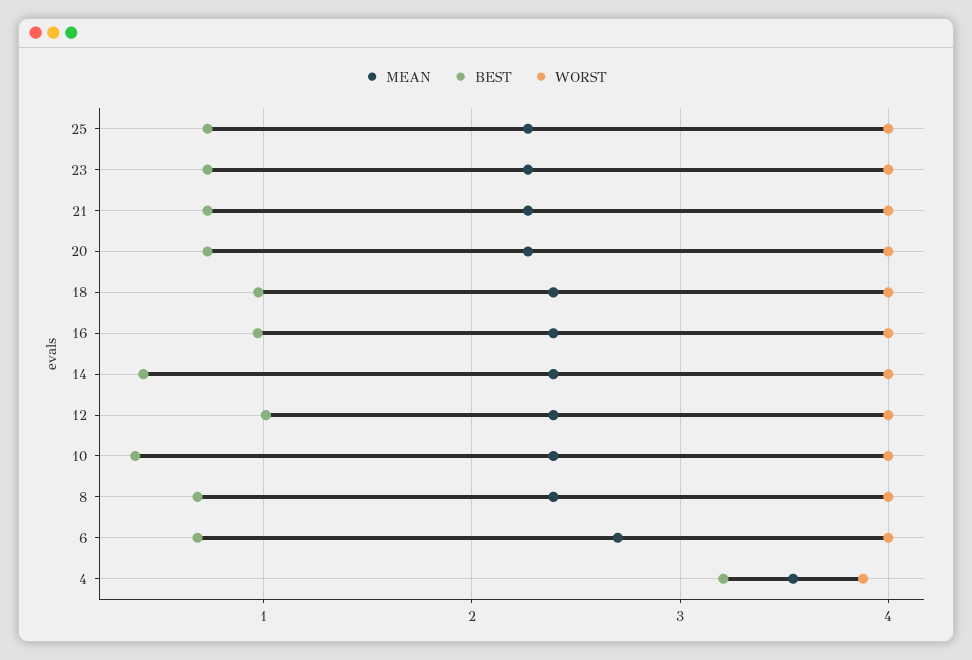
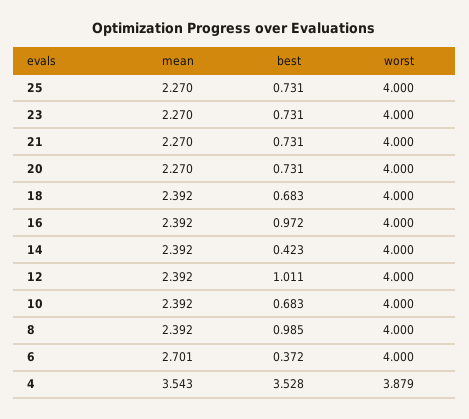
  {
    "MEAN": {
      "25": 2.27,
      "23": 2.27,
      "21": 2.27,
      "20": 2.27,
      "18": 2.392,
      "16": 2.392,
      "14": 2.392,
      "12": 2.392,
      "10": 2.392,
      "8": 2.392,
      "6": 2.701,
      "4": 3.543
    },
    "BEST": {
      "25": 0.731,
      "23": 0.731,
      "21": 0.731,
      "20": 0.731,
-     "18": 1,
+     "18": 0.683,
      "16": 0.972,
      "14": 0.423,
      "12": 1.011,
-     "10": 0.4,
+     "10": 0.683,
-     "8": 0.7,
+     "8": 0.985,
-     "6": 0.7,
+     "6": 0.372,
-     "4": 3.2
+     "4": 3.528
    },
    "WORST": {
      "25": 4,
      "23": 4,
      "21": 4,
      "20": 4,
      "18": 4,
      "16": 4,
      "14": 4,
      "12": 4,
      "10": 4,
      "8": 4,
      "6": 4,
      "4": 3.879
    }
  }

